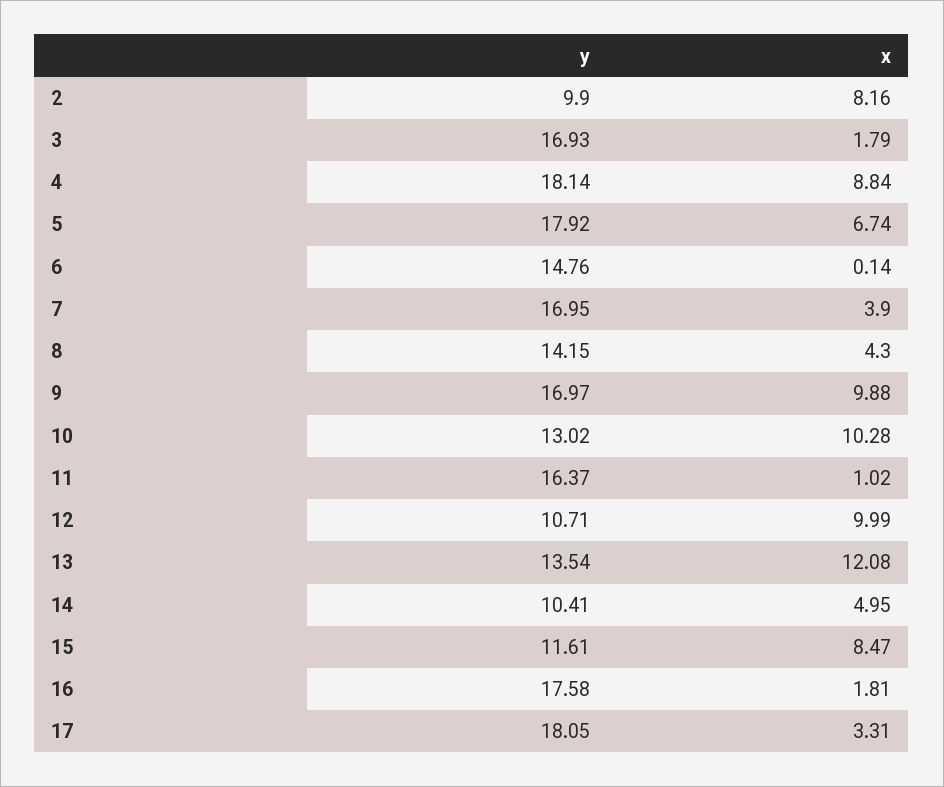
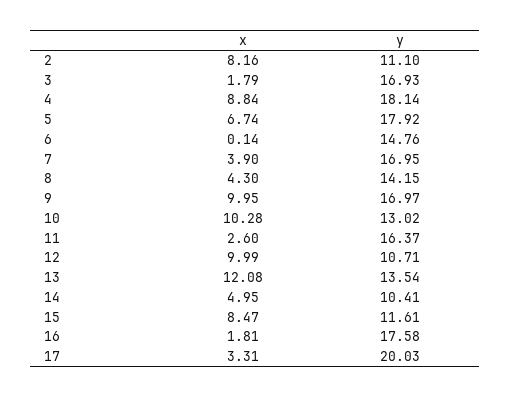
  {
    "y": {
-     "2": 9.9,
+     "2": 11.1,
      "3": 16.93,
      "4": 18.14,
      "5": 17.92,
      "6": 14.76,
      "7": 16.95,
      "8": 14.15,
      "9": 16.97,
      "10": 13.02,
      "11": 16.37,
      "12": 10.71,
      "13": 13.54,
      "14": 10.41,
      "15": 11.61,
      "16": 17.58,
-     "17": 18.05
+     "17": 20.03
    },
    "x": {
      "2": 8.16,
      "3": 1.79,
      "4": 8.84,
      "5": 6.74,
      "6": 0.14,
      "7": 3.9,
      "8": 4.3,
-     "9": 9.88,
+     "9": 9.95,
      "10": 10.28,
-     "11": 1.02,
+     "11": 2.6,
      "12": 9.99,
      "13": 12.08,
      "14": 4.95,
      "15": 8.47,
      "16": 1.81,
      "17": 3.31
    }
  }

